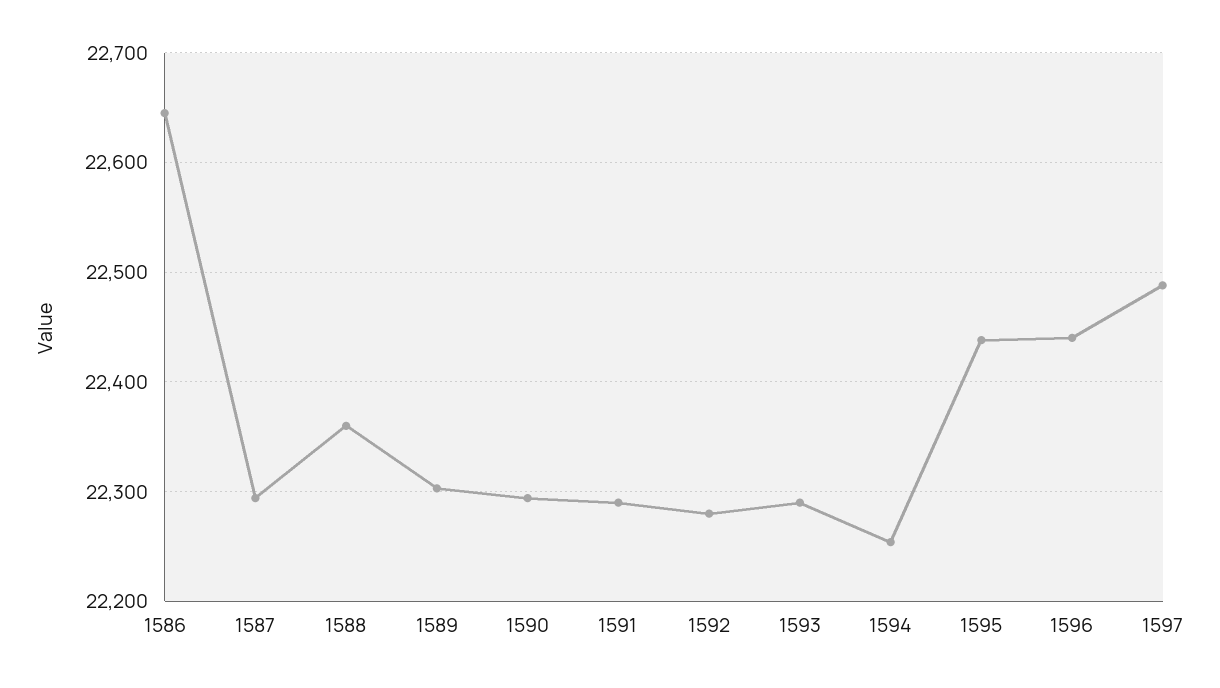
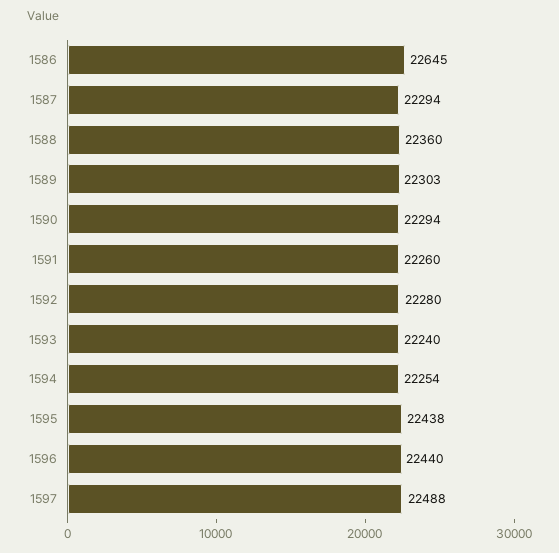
  {
    "1586": 22645,
    "1587": 22294,
    "1588": 22360,
    "1589": 22303,
    "1590": 22294,
-   "1591": 22290,
+   "1591": 22260,
    "1592": 22280,
-   "1593": 22290,
+   "1593": 22240,
    "1594": 22254,
    "1595": 22438,
    "1596": 22440,
    "1597": 22488
  }

